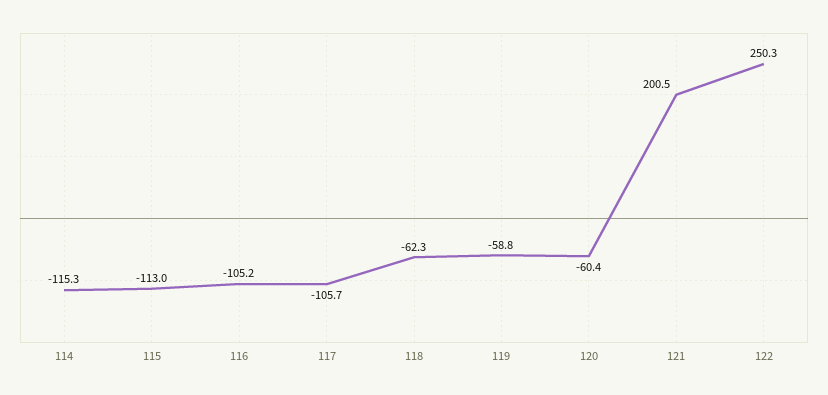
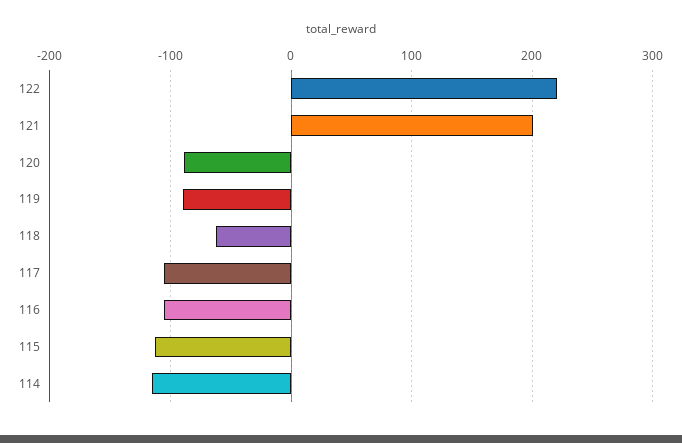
  {
    "114": -115.3,
    "115": -113,
    "116": -105.2,
    "117": -105.7,
    "118": -62.3,
-   "119": -58.8,
+   "119": -90,
-   "120": -60.4,
+   "120": -90,
    "121": 200.5,
-   "122": 250.3
+   "122": 220
  }

